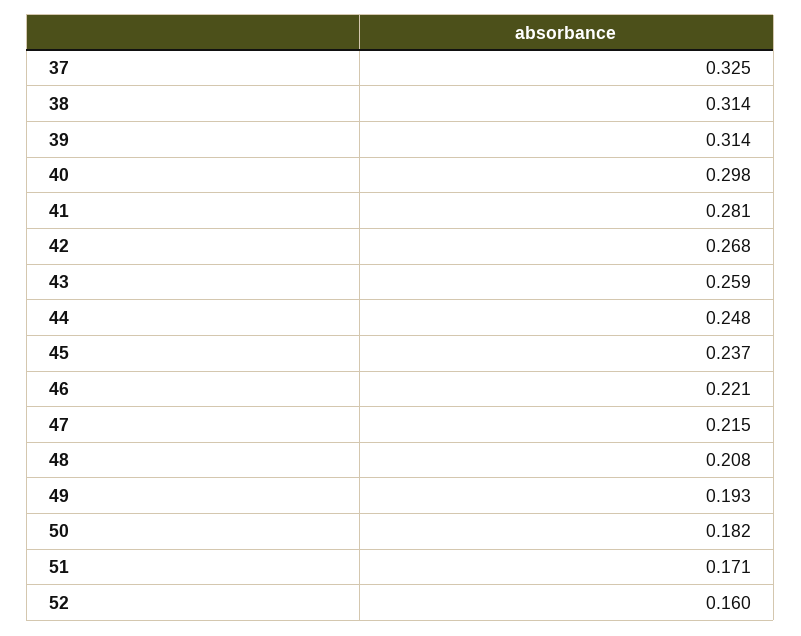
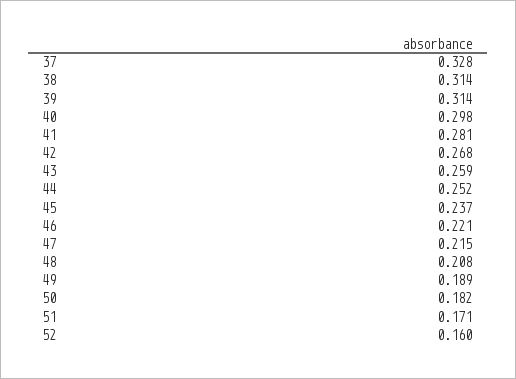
  {
-   "37": 0.325,
+   "37": 0.328,
    "38": 0.314,
    "39": 0.314,
    "40": 0.298,
    "41": 0.281,
    "42": 0.268,
    "43": 0.259,
-   "44": 0.248,
+   "44": 0.252,
    "45": 0.237,
    "46": 0.221,
    "47": 0.215,
    "48": 0.208,
-   "49": 0.193,
+   "49": 0.189,
    "50": 0.182,
    "51": 0.171,
    "52": 0.16
  }

